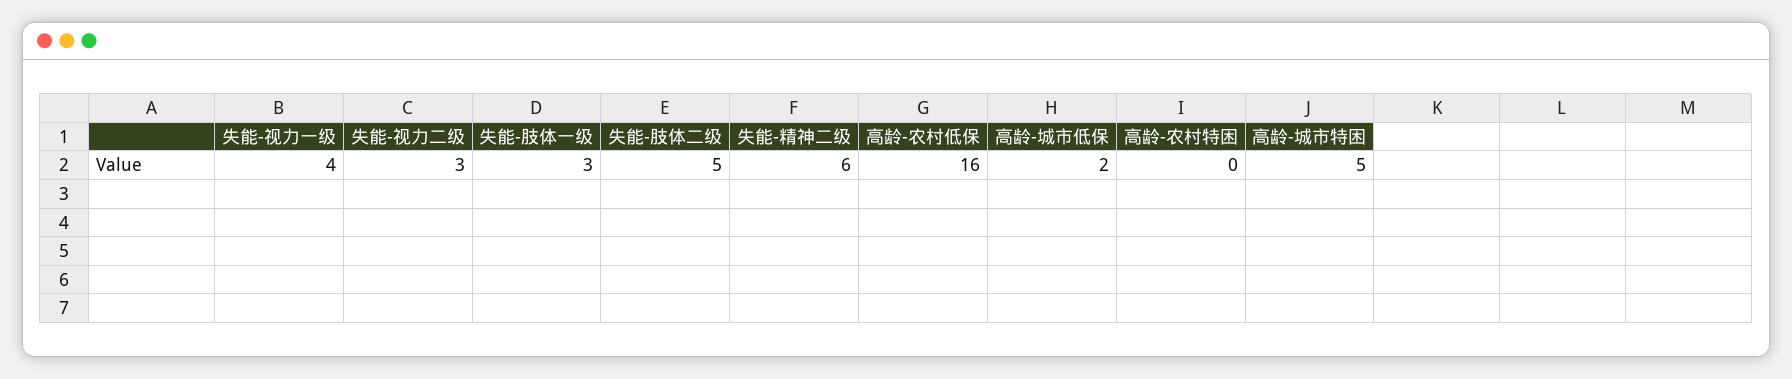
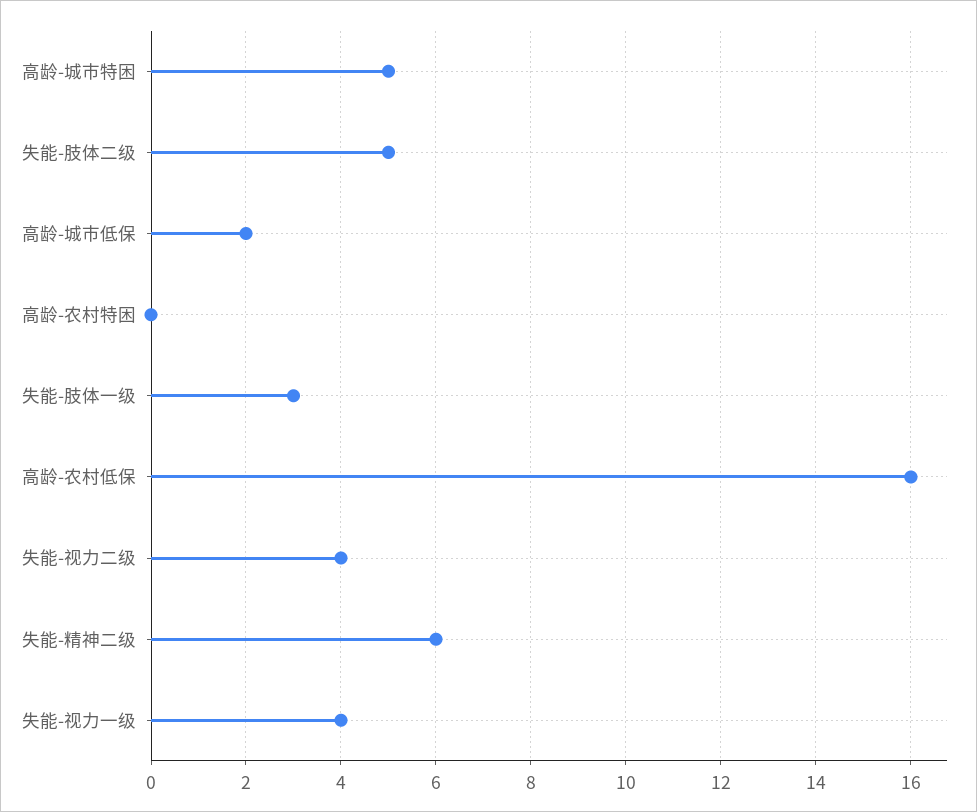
  {
    "失能-视力一级": 4,
-   "失能-视力二级": 3,
+   "失能-视力二级": 4,
    "失能-肢体一级": 3,
    "失能-肢体二级": 5,
    "失能-精神二级": 6,
    "高龄-农村低保": 16,
    "高龄-城市低保": 2,
    "高龄-农村特困": 0,
    "高龄-城市特困": 5
  }

